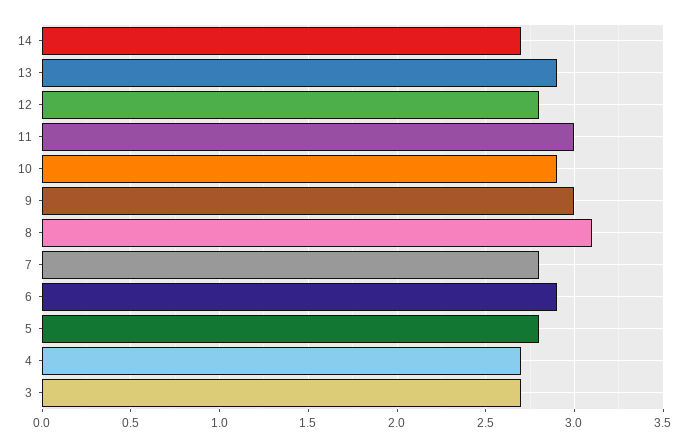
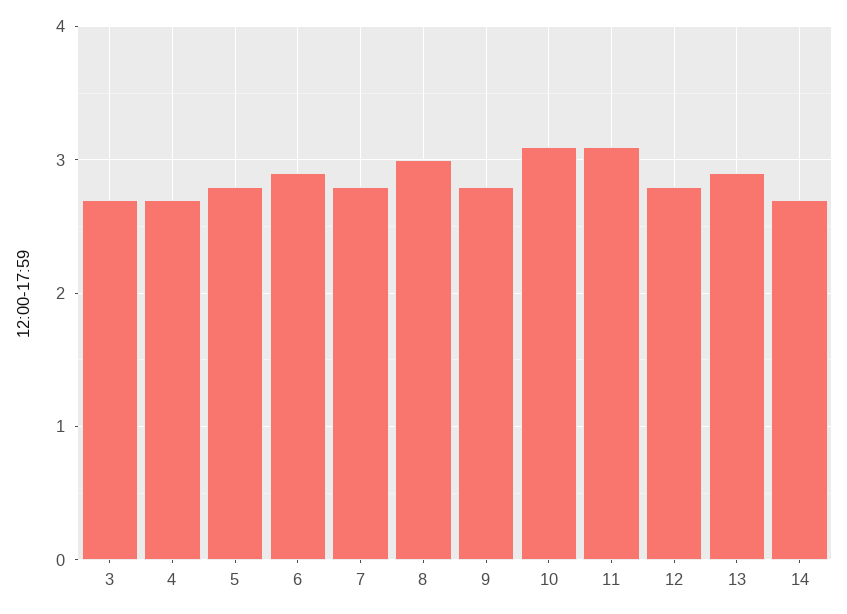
  {
    "14": 2.7,
    "13": 2.9,
    "12": 2.8,
-   "11": 3,
+   "11": 3.1,
-   "10": 2.9,
+   "10": 3.1,
-   "9": 3,
+   "9": 2.8,
-   "8": 3.1,
+   "8": 3,
    "7": 2.8,
    "6": 2.9,
    "5": 2.8,
    "4": 2.7,
    "3": 2.7
  }

